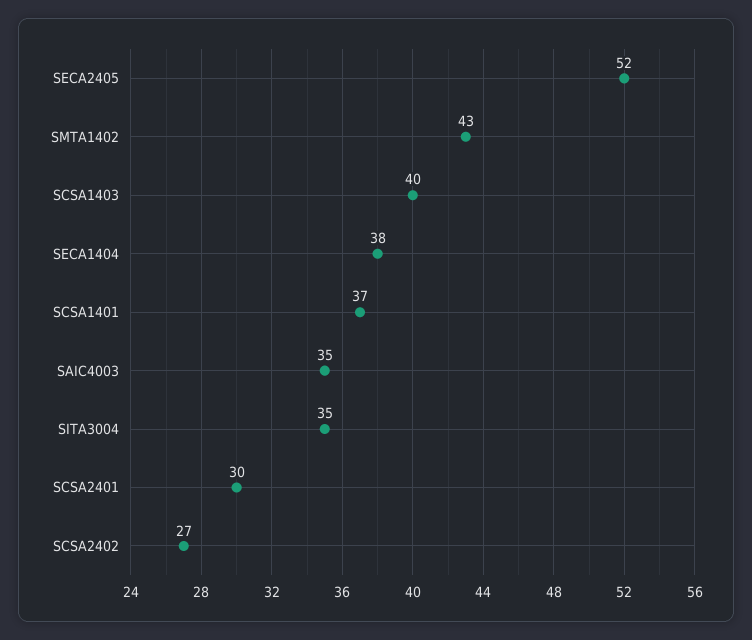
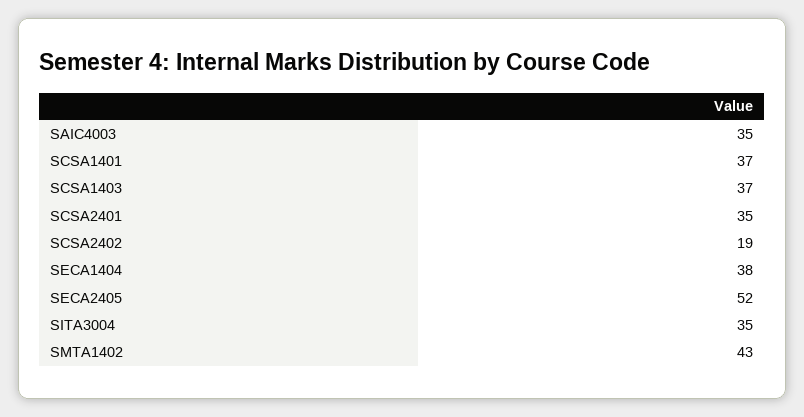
  {
    "SECA2405": 52,
    "SMTA1402": 43,
-   "SCSA1403": 40,
+   "SCSA1403": 37,
    "SECA1404": 38,
    "SCSA1401": 37,
    "SAIC4003": 35,
    "SITA3004": 35,
-   "SCSA2401": 30,
+   "SCSA2401": 35,
-   "SCSA2402": 27
+   "SCSA2402": 19
  }

